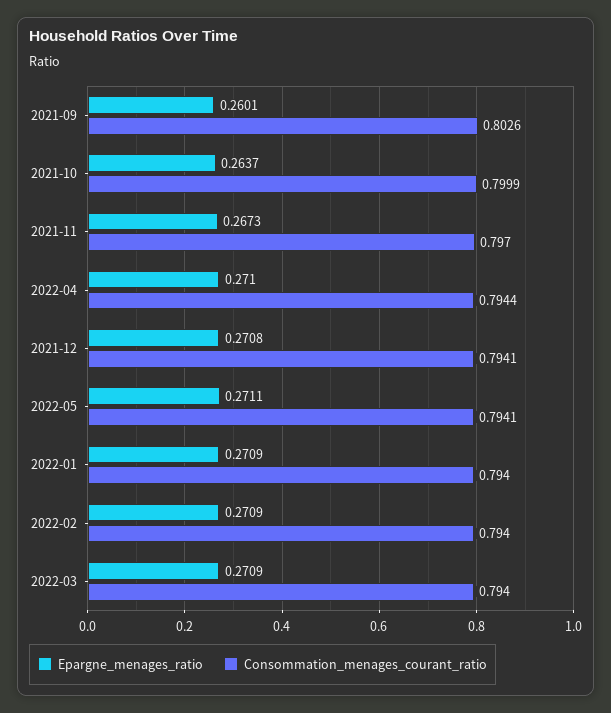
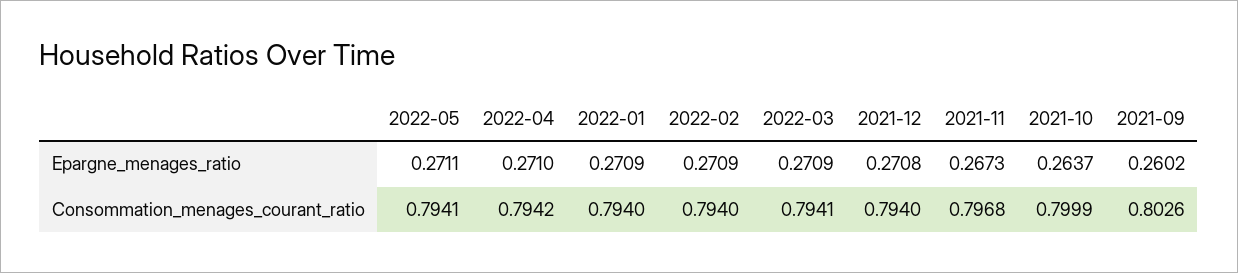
  {
    "Epargne_menages_ratio": {
-     "2021-09": 0.2601,
+     "2021-09": 0.2602,
      "2021-10": 0.2637,
      "2021-11": 0.2673,
      "2022-04": 0.271,
      "2021-12": 0.2708,
      "2022-05": 0.2711,
      "2022-01": 0.2709,
      "2022-02": 0.2709,
      "2022-03": 0.2709
    },
    "Consommation_menages_courant_ratio": {
      "2021-09": 0.8026,
      "2021-10": 0.7999,
-     "2021-11": 0.797,
+     "2021-11": 0.7968,
-     "2022-04": 0.7944,
+     "2022-04": 0.7942,
-     "2021-12": 0.7941,
+     "2021-12": 0.794,
      "2022-05": 0.7941,
      "2022-01": 0.794,
      "2022-02": 0.794,
-     "2022-03": 0.794
+     "2022-03": 0.7941
    }
  }

